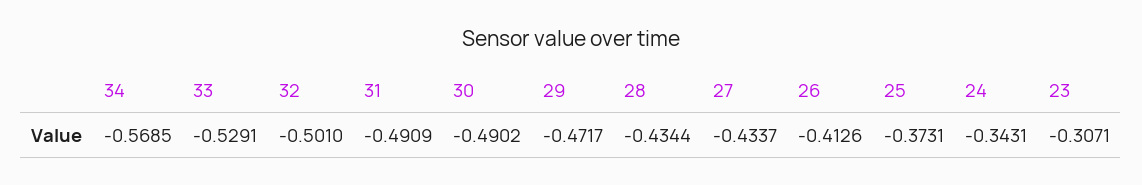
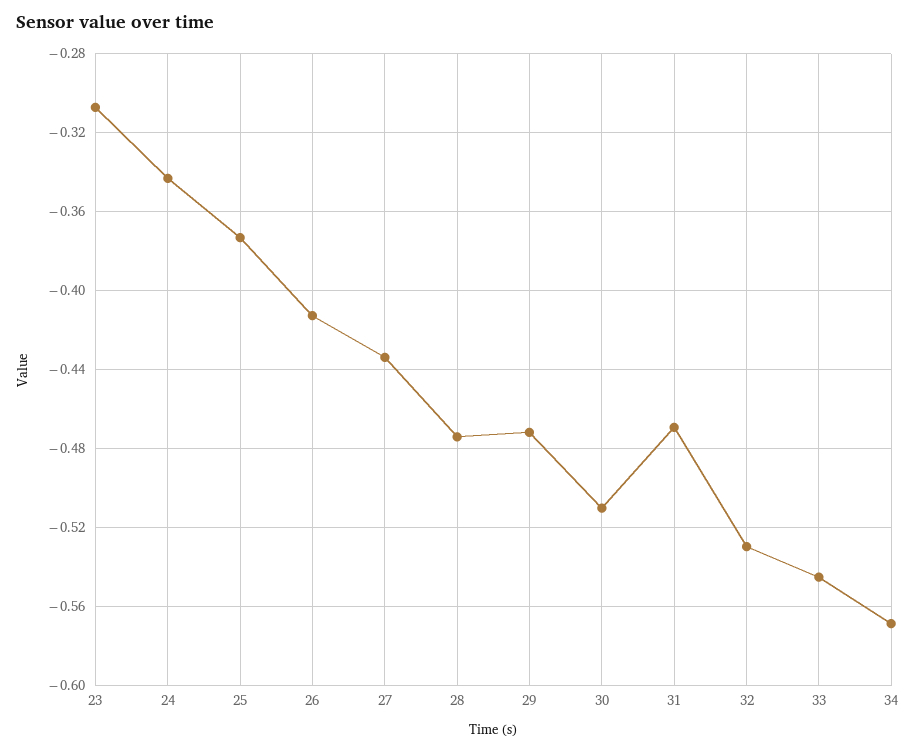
  {
    "34": -0.5685,
-   "33": -0.5291,
+   "33": -0.545,
-   "32": -0.501,
+   "32": -0.53,
-   "31": -0.4909,
+   "31": -0.47,
-   "30": -0.4902,
+   "30": -0.51,
    "29": -0.4717,
-   "28": -0.4344,
+   "28": -0.475,
    "27": -0.4337,
    "26": -0.4126,
    "25": -0.3731,
    "24": -0.3431,
    "23": -0.3071
  }

